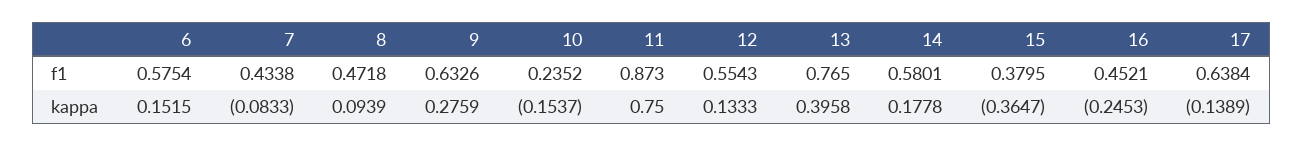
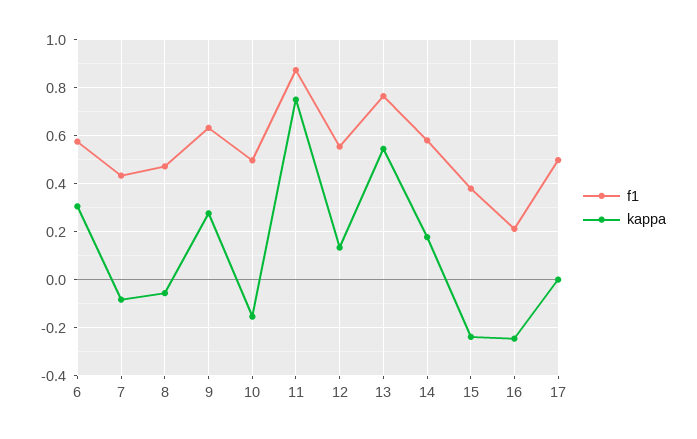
  {
    "f1": {
      "6": 0.5754,
      "7": 0.4338,
      "8": 0.4718,
      "9": 0.6326,
-     "10": 0.2352,
+     "10": 0.5,
      "11": 0.873,
      "12": 0.5543,
      "13": 0.765,
      "14": 0.5801,
      "15": 0.3795,
-     "16": 0.4521,
+     "16": 0.2,
-     "17": 0.6384
+     "17": 0.5
    },
    "kappa": {
-     "6": 0.1515,
+     "6": 0.3,
      "7": -0.0833,
-     "8": 0.0939,
+     "8": -0.05,
      "9": 0.2759,
      "10": -0.1537,
      "11": 0.75,
      "12": 0.1333,
-     "13": 0.3958,
+     "13": 0.55,
      "14": 0.1778,
-     "15": -0.3647,
+     "15": -0.25,
      "16": -0.2453,
-     "17": -0.1389
+     "17": 0
    }
  }

